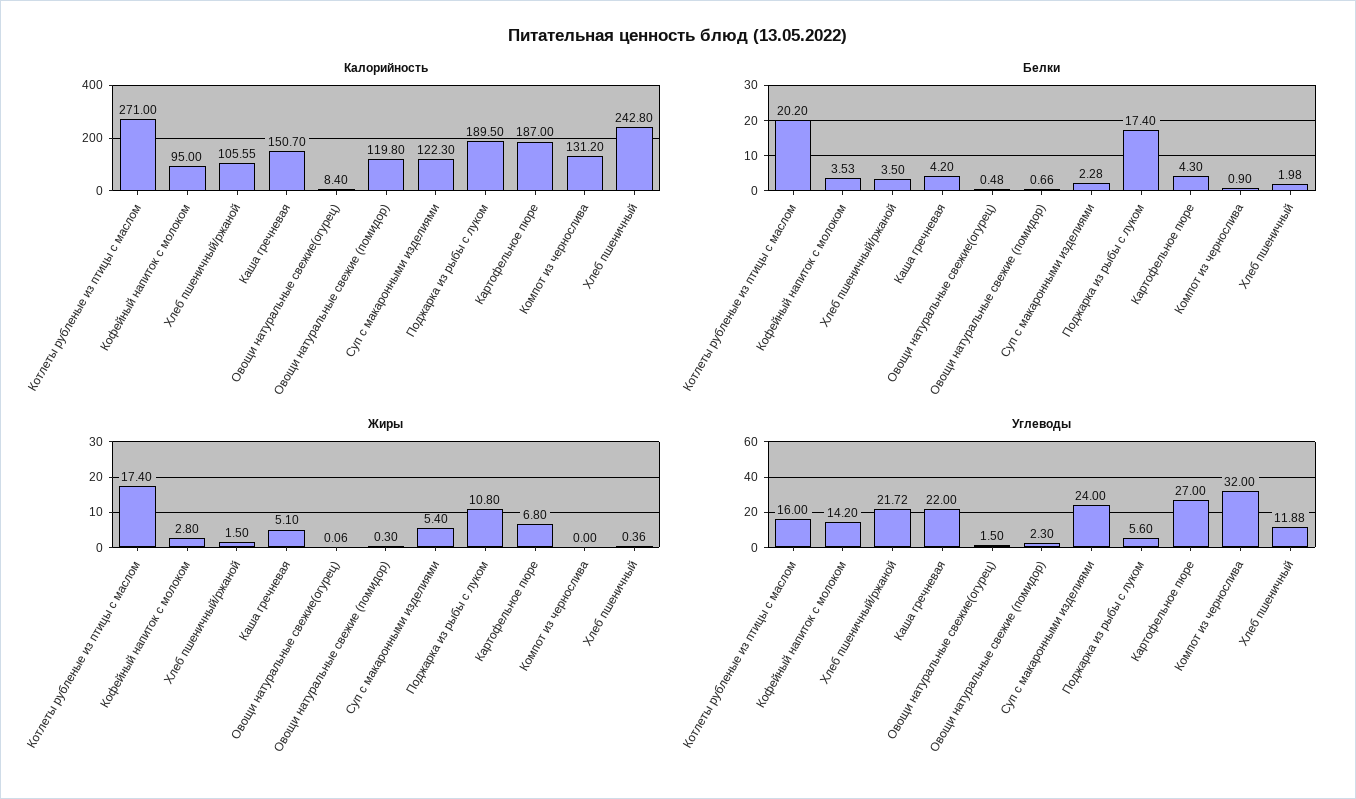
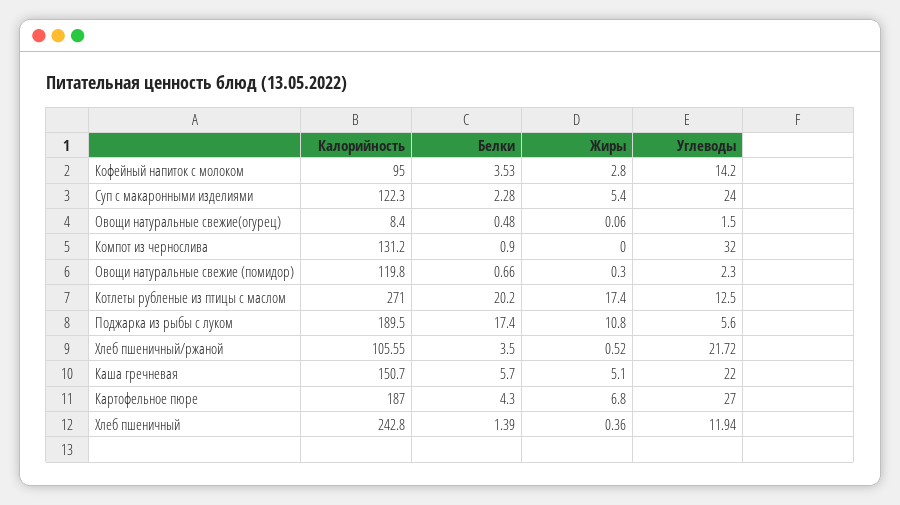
  {
    "Калорийность": {
      "Котлеты рубленые из птицы с маслом": 271,
      "Кофейный напиток с молоком": 95,
      "Хлеб пшеничный/ржаной": 105.55,
      "Каша гречневая": 150.7,
      "Овощи натуральные свежие(огурец)": 8.4,
      "Овощи натуральные свежие (помидор)": 119.8,
      "Суп с макаронными изделиями": 122.3,
      "Поджарка из рыбы с луком": 189.5,
      "Картофельное пюре": 187,
      "Компот из чернослива": 131.2,
      "Хлеб пшеничный": 242.8
    },
    "Белки": {
      "Котлеты рубленые из птицы с маслом": 20.2,
      "Кофейный напиток с молоком": 3.53,
      "Хлеб пшеничный/ржаной": 3.5,
-     "Каша гречневая": 4.2,
+     "Каша гречневая": 5.7,
      "Овощи натуральные свежие(огурец)": 0.48,
      "Овощи натуральные свежие (помидор)": 0.66,
      "Суп с макаронными изделиями": 2.28,
      "Поджарка из рыбы с луком": 17.4,
      "Картофельное пюре": 4.3,
      "Компот из чернослива": 0.9,
-     "Хлеб пшеничный": 1.98
+     "Хлеб пшеничный": 1.39
    },
    "Жиры": {
      "Котлеты рубленые из птицы с маслом": 17.4,
      "Кофейный напиток с молоком": 2.8,
-     "Хлеб пшеничный/ржаной": 1.5,
+     "Хлеб пшеничный/ржаной": 0.52,
      "Каша гречневая": 5.1,
      "Овощи натуральные свежие(огурец)": 0.06,
      "Овощи натуральные свежие (помидор)": 0.3,
      "Суп с макаронными изделиями": 5.4,
      "Поджарка из рыбы с луком": 10.8,
      "Картофельное пюре": 6.8,
      "Компот из чернослива": 0,
      "Хлеб пшеничный": 0.36
    },
    "Углеводы": {
-     "Котлеты рубленые из птицы с маслом": 16,
+     "Котлеты рубленые из птицы с маслом": 12.5,
      "Кофейный напиток с молоком": 14.2,
      "Хлеб пшеничный/ржаной": 21.72,
      "Каша гречневая": 22,
      "Овощи натуральные свежие(огурец)": 1.5,
      "Овощи натуральные свежие (помидор)": 2.3,
      "Суп с макаронными изделиями": 24,
      "Поджарка из рыбы с луком": 5.6,
      "Картофельное пюре": 27,
      "Компот из чернослива": 32,
-     "Хлеб пшеничный": 11.88
+     "Хлеб пшеничный": 11.94
    }
  }

